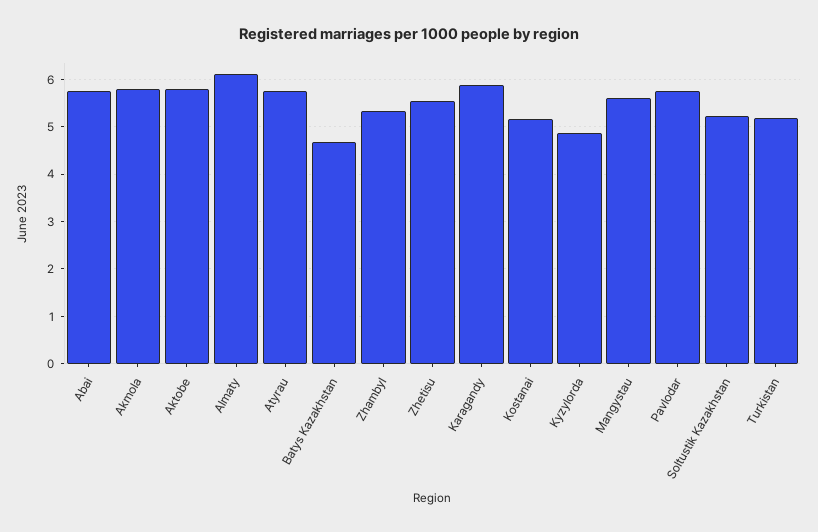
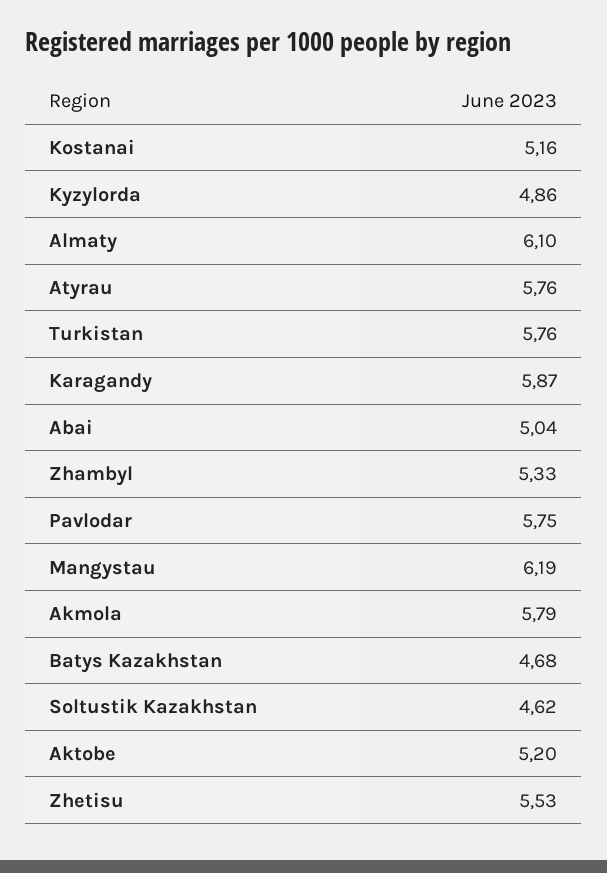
  {
-   "Abai": 5.8,
+   "Abai": 5.04,
    "Akmola": 5.79,
-   "Aktobe": 5.8,
+   "Aktobe": 5.2,
    "Almaty": 6.1,
    "Atyrau": 5.76,
    "Batys Kazakhstan": 4.68,
    "Zhambyl": 5.33,
    "Zhetisu": 5.53,
    "Karagandy": 5.87,
    "Kostanai": 5.16,
    "Kyzylorda": 4.86,
-   "Mangystau": 5.6,
+   "Mangystau": 6.19,
    "Pavlodar": 5.75,
-   "Soltustik Kazakhstan": 5.2,
+   "Soltustik Kazakhstan": 4.62,
-   "Turkistan": 5.2
+   "Turkistan": 5.76
  }

